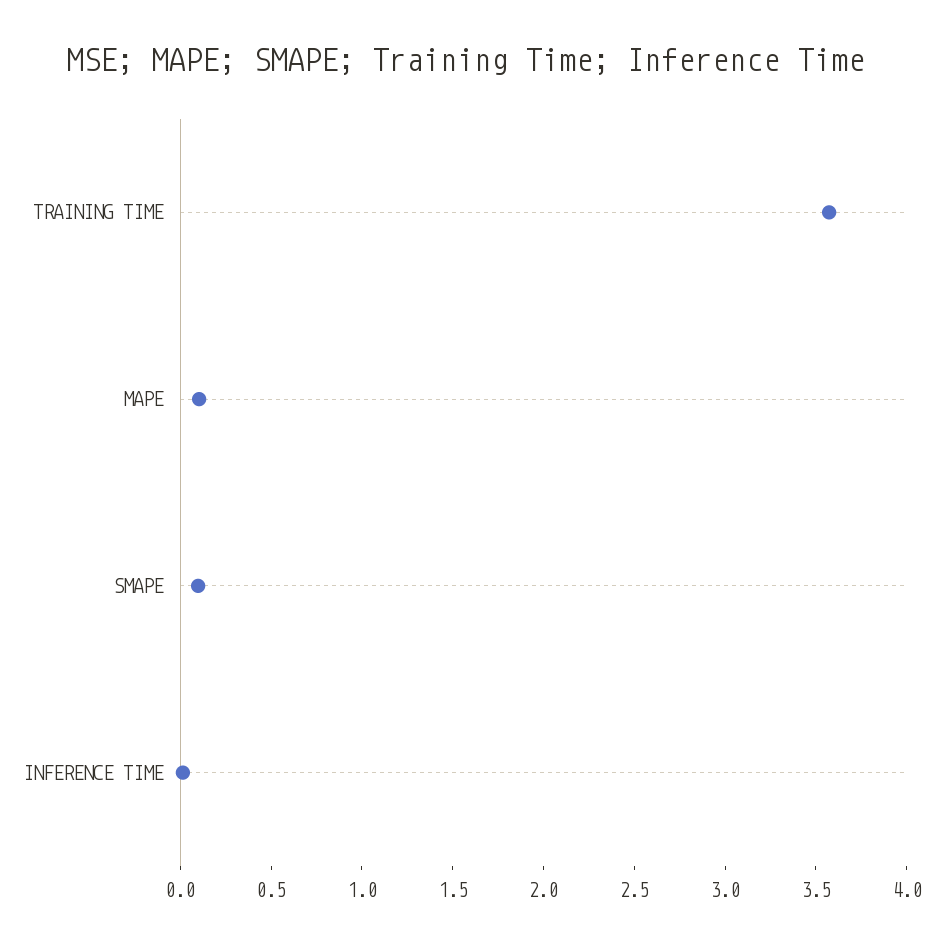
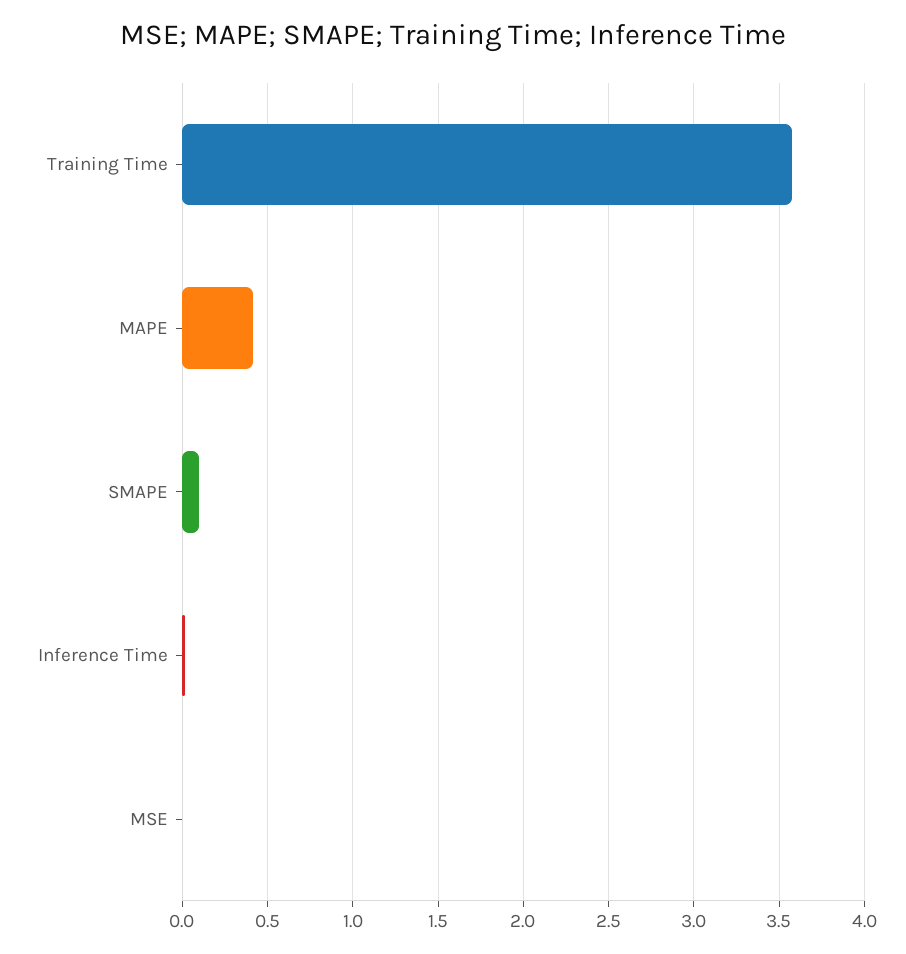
  {
    "TRAINING TIME": 3.55,
-   "MAPE": 0.1,
+   "MAPE": 0.4,
    "SMAPE": 0.1,
-   "INFERENCE TIME": 0
+   "INFERENCE TIME": 0,
+   "MSE": 0
  }

